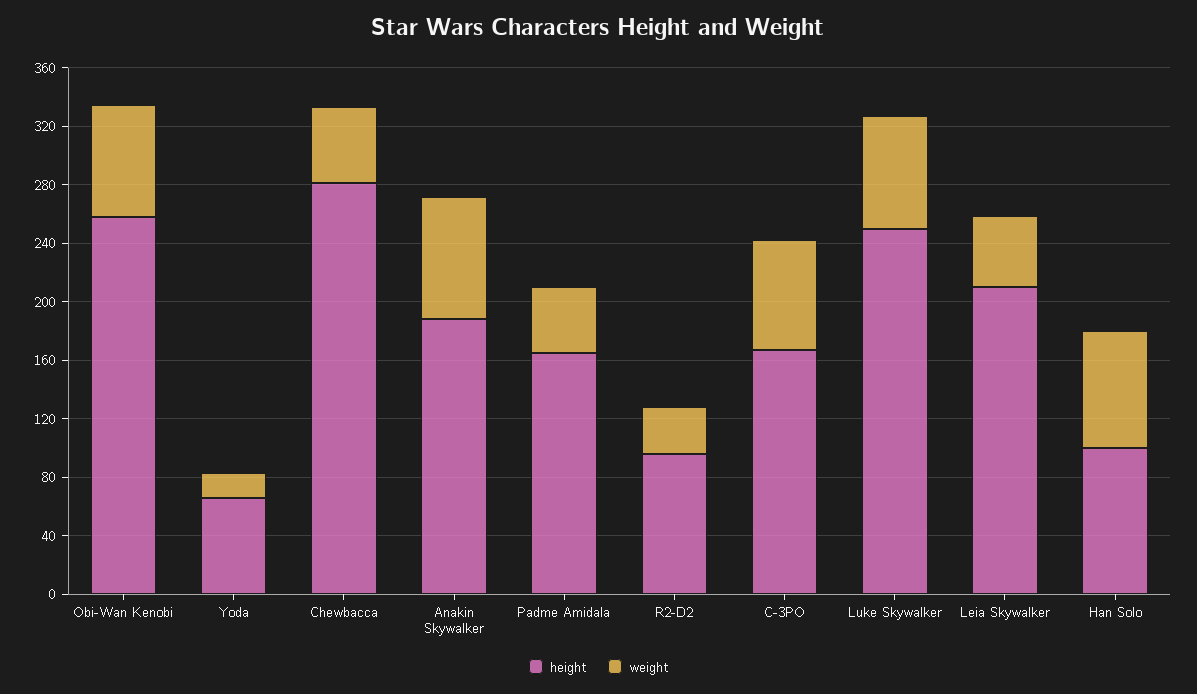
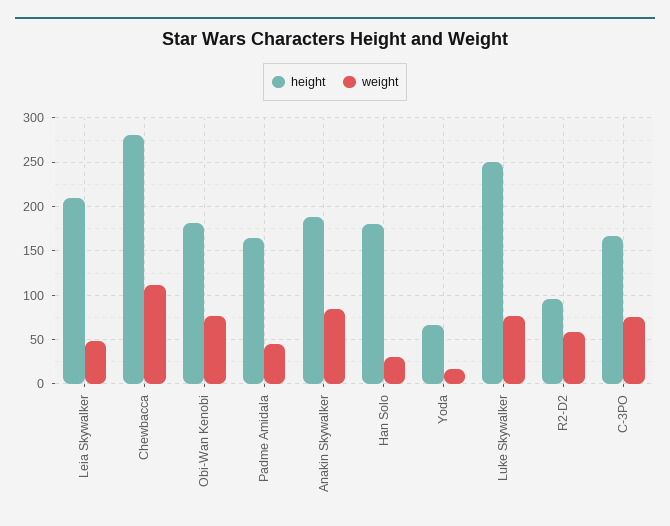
  {
    "height": {
-     "Obi-Wan Kenobi": 260,
+     "Obi-Wan Kenobi": 180,
      "Yoda": 70,
      "Chewbacca": 280,
      "Anakin Skywalker": 190,
      "Padme Amidala": 170,
      "R2-D2": 100,
      "C-3PO": 170,
      "Luke Skywalker": 250,
      "Leia Skywalker": 210,
-     "Han Solo": 100
+     "Han Solo": 180
    },
    "weight": {
      "Obi-Wan Kenobi": 80,
      "Yoda": 20,
-     "Chewbacca": 50,
+     "Chewbacca": 110,
      "Anakin Skywalker": 80,
      "Padme Amidala": 50,
-     "R2-D2": 30,
+     "R2-D2": 60,
      "C-3PO": 80,
      "Luke Skywalker": 80,
      "Leia Skywalker": 50,
-     "Han Solo": 80
+     "Han Solo": 30
    }
  }

